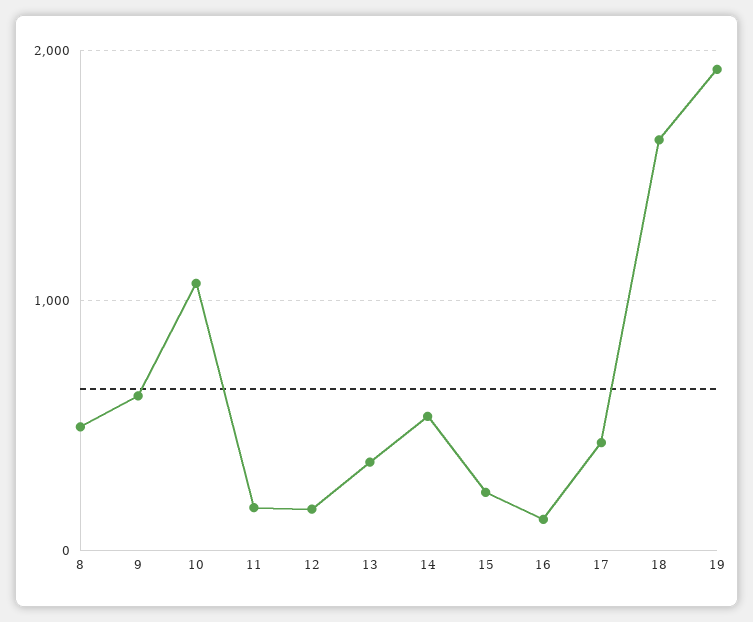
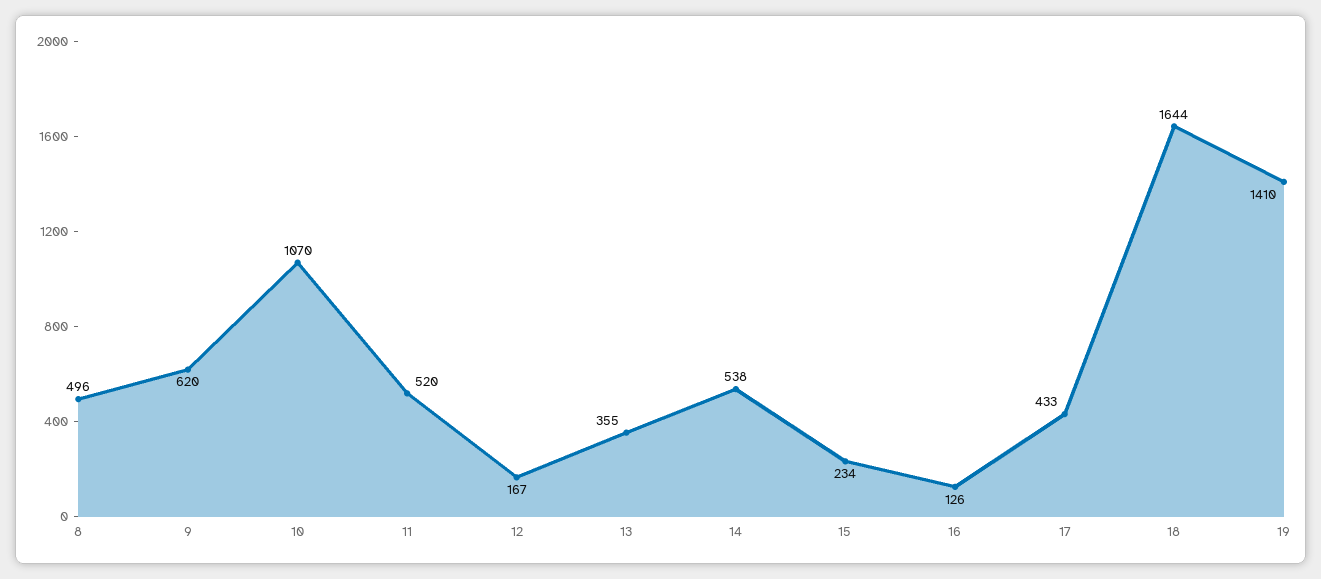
  {
    "8": 496,
    "9": 620,
    "10": 1070,
-   "11": 200,
+   "11": 520,
    "12": 167,
    "13": 355,
    "14": 538,
    "15": 234,
    "16": 126,
    "17": 433,
    "18": 1644,
-   "19": 1900
+   "19": 1410
  }

